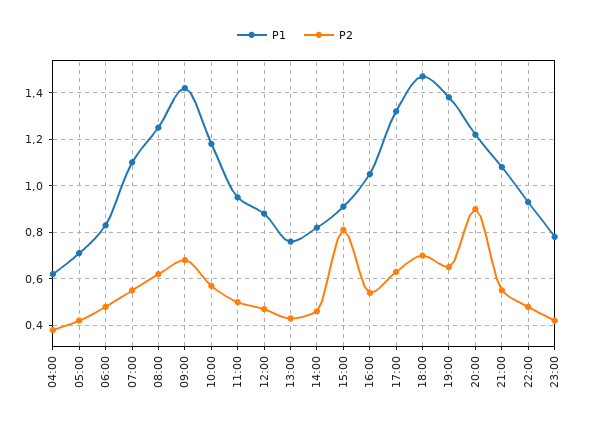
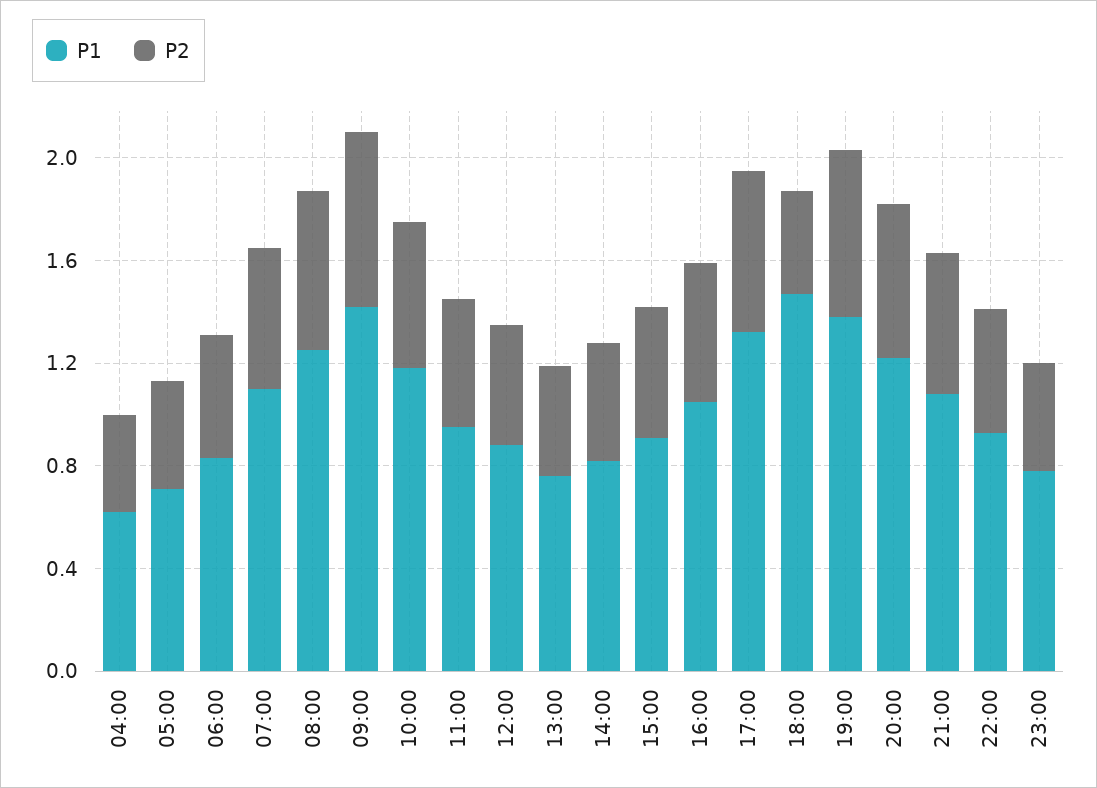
  {
    "P1": {
      "04:00": 0.6,
      "05:00": 0.7,
      "06:00": 0.85,
      "07:00": 1.1,
      "08:00": 1.25,
      "09:00": 1.4,
      "10:00": 1.2,
      "11:00": 0.95,
      "12:00": 0.9,
      "13:00": 0.75,
      "14:00": 0.8,
      "15:00": 0.9,
      "16:00": 1.05,
      "17:00": 1.3,
      "18:00": 1.45,
      "19:00": 1.4,
      "20:00": 1.2,
      "21:00": 1.1,
      "22:00": 0.95,
      "23:00": 0.8
    },
    "P2": {
      "04:00": 0.4,
      "05:00": 0.4,
      "06:00": 0.5,
      "07:00": 0.55,
      "08:00": 0.6,
      "09:00": 0.7,
      "10:00": 0.55,
      "11:00": 0.5,
      "12:00": 0.45,
      "13:00": 0.45,
      "14:00": 0.45,
-     "15:00": 0.8,
+     "15:00": 0.5,
      "16:00": 0.55,
      "17:00": 0.65,
-     "18:00": 0.7,
+     "18:00": 0.4,
      "19:00": 0.65,
-     "20:00": 0.9,
+     "20:00": 0.6,
      "21:00": 0.55,
      "22:00": 0.5,
      "23:00": 0.4
    }
  }

